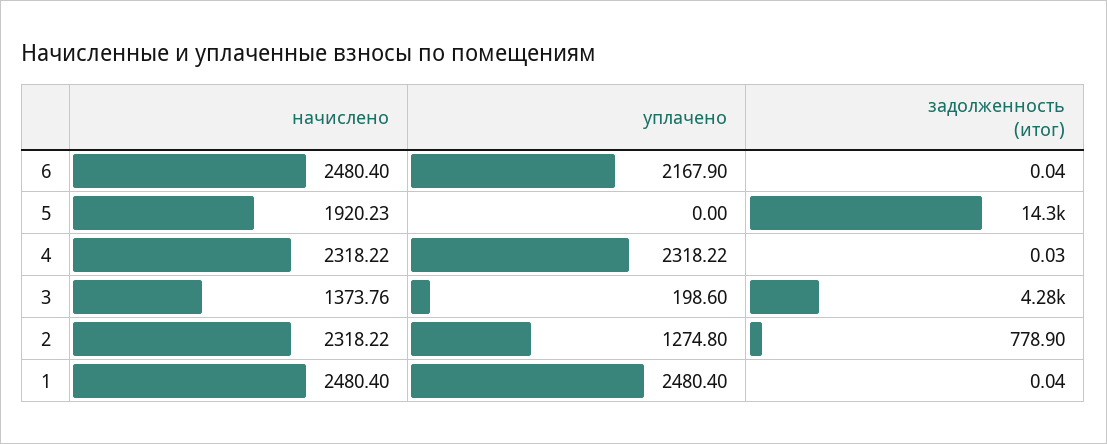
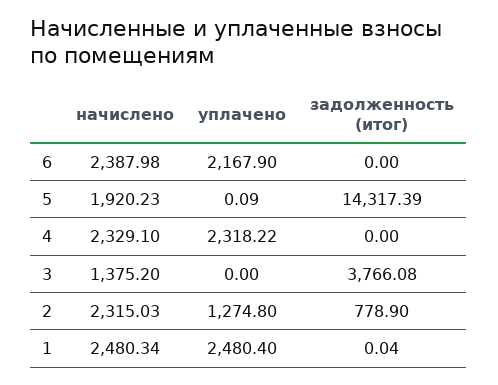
  {
    "начислено": {
-     "6": 2480.4,
+     "6": 2387.98,
      "5": 1920.23,
-     "4": 2318.22,
+     "4": 2329.1,
-     "3": 1373.76,
+     "3": 1375.2,
-     "2": 2318.22,
+     "2": 2315.03,
-     "1": 2480.4
+     "1": 2480.34
    },
    "уплачено": {
      "6": 2167.9,
-     "5": 0,
+     "5": 0.09,
      "4": 2318.22,
-     "3": 198.6,
+     "3": 0,
      "2": 1274.8,
      "1": 2480.4
    },
    "задолженность (итог)": {
-     "6": 0.04,
+     "6": 0,
      "5": 14317.39,
-     "4": 0.03,
+     "4": 0,
-     "3": 4280,
+     "3": 3766.08,
      "2": 778.9,
      "1": 0.04
    }
  }

